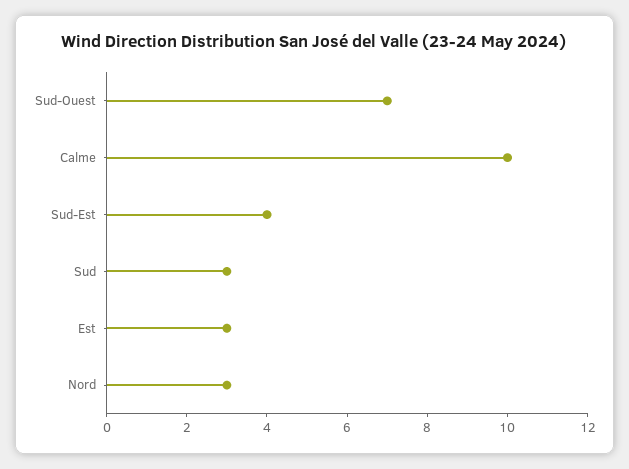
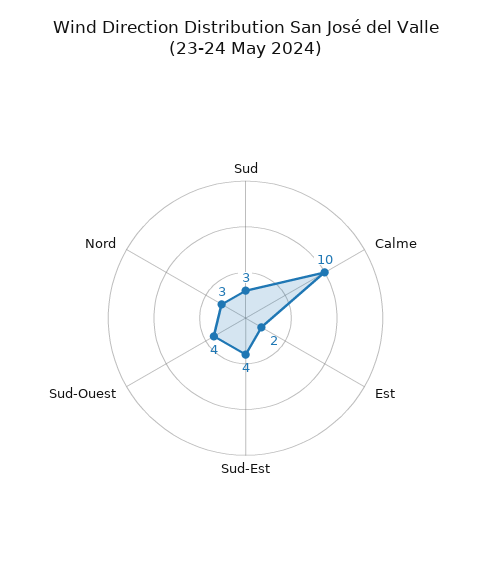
  {
-   "Sud-Ouest": 7,
+   "Sud-Ouest": 4,
    "Calme": 10,
    "Sud-Est": 4,
    "Sud": 3,
-   "Est": 3,
+   "Est": 2,
    "Nord": 3
  }

